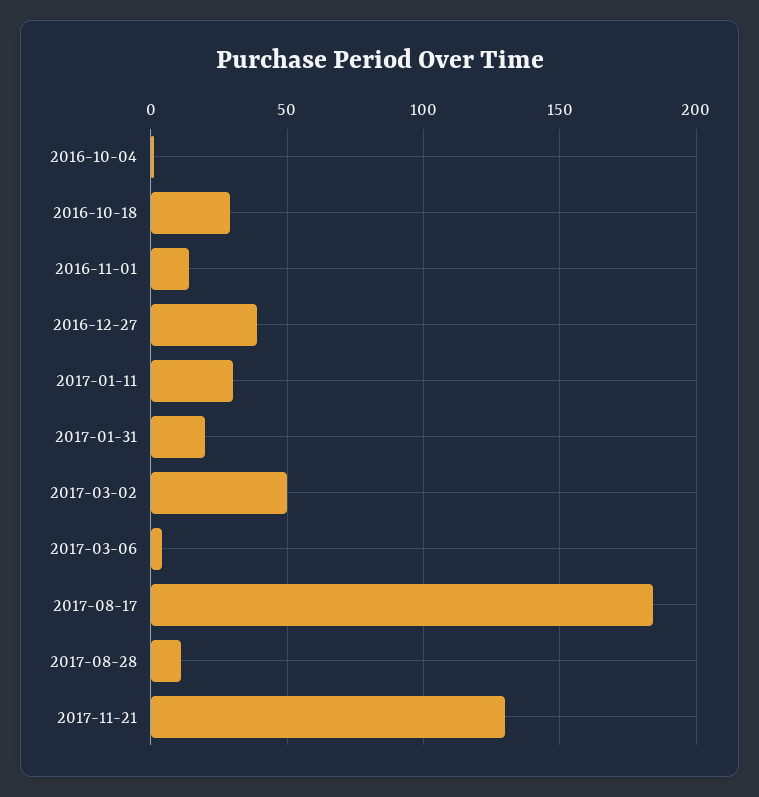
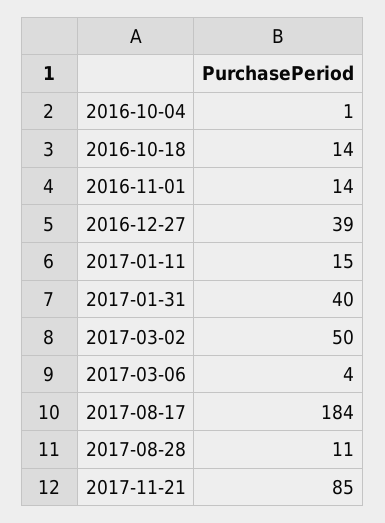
  {
    "2016-10-04": 1,
-   "2016-10-18": 30,
+   "2016-10-18": 14,
    "2016-11-01": 14,
    "2016-12-27": 39,
-   "2017-01-11": 30,
+   "2017-01-11": 15,
-   "2017-01-31": 20,
+   "2017-01-31": 40,
    "2017-03-02": 50,
    "2017-03-06": 4,
    "2017-08-17": 184,
    "2017-08-28": 11,
-   "2017-11-21": 130
+   "2017-11-21": 85
  }

